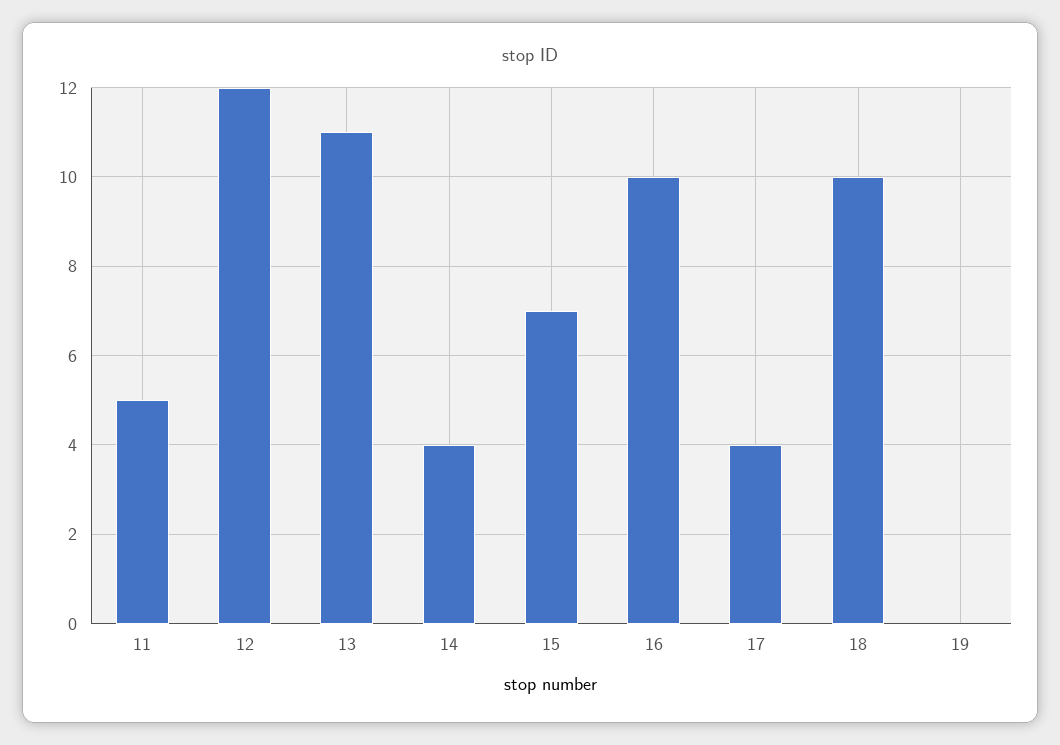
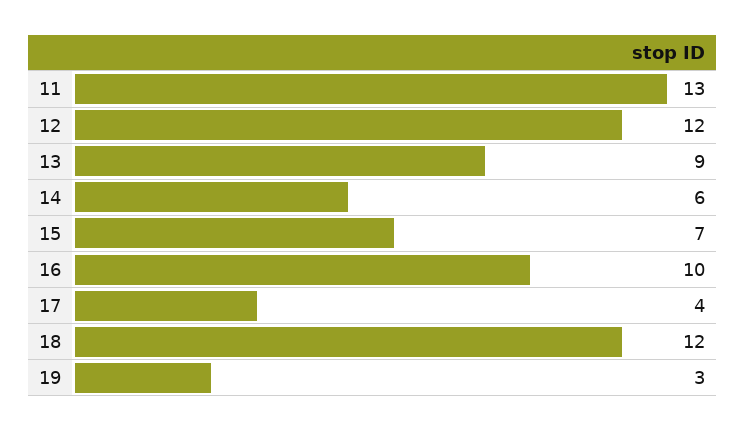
  {
-   "11": 5,
+   "11": 13,
    "12": 12,
-   "13": 11,
+   "13": 9,
-   "14": 4,
+   "14": 6,
    "15": 7,
    "16": 10,
    "17": 4,
-   "18": 10,
+   "18": 12,
-   "19": 0
+   "19": 3
  }

